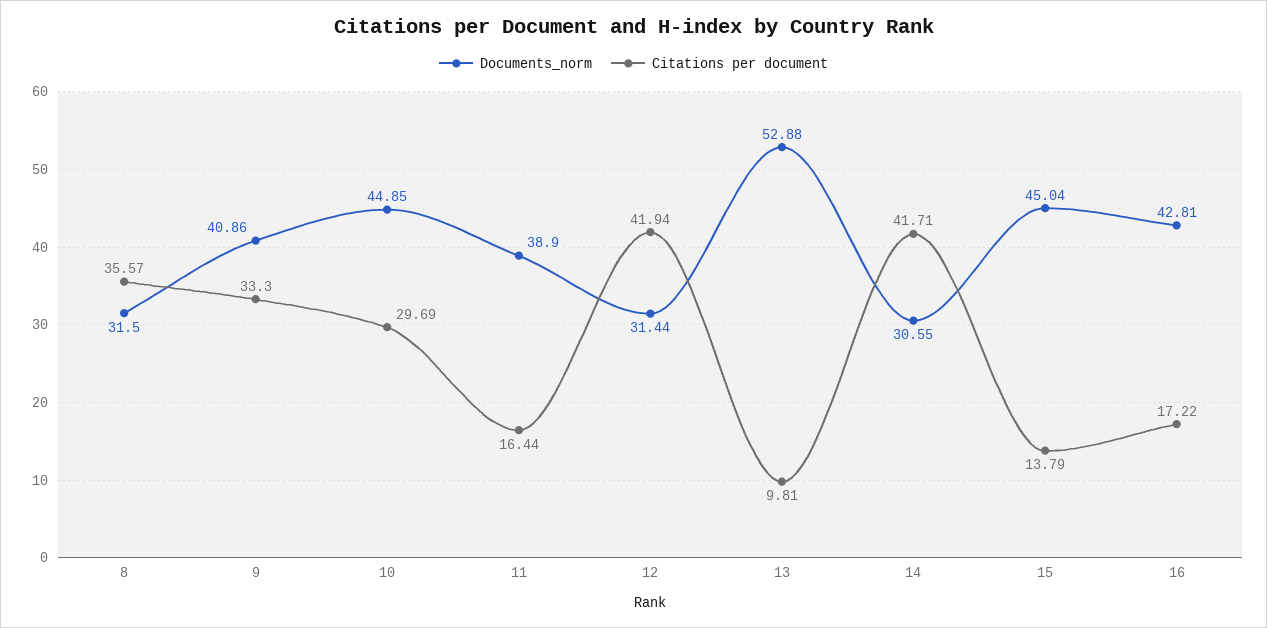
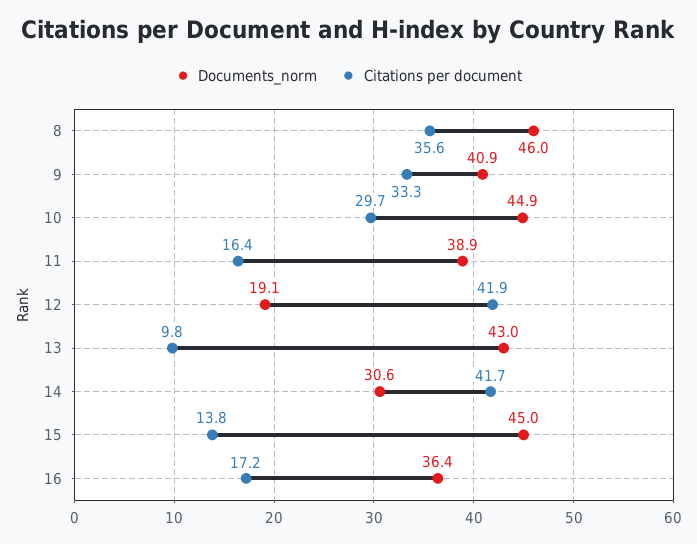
  {
    "Documents_norm": {
-     "8": 31.5,
+     "8": 46,
      "9": 40.86,
      "10": 44.85,
      "11": 38.9,
-     "12": 31.44,
+     "12": 19.1,
-     "13": 52.88,
+     "13": 43,
      "14": 30.55,
      "15": 45.04,
-     "16": 42.81
+     "16": 36.4
    },
    "Citations per document": {
      "8": 35.57,
      "9": 33.3,
      "10": 29.69,
      "11": 16.44,
      "12": 41.94,
      "13": 9.81,
      "14": 41.71,
      "15": 13.79,
      "16": 17.22
    }
  }

